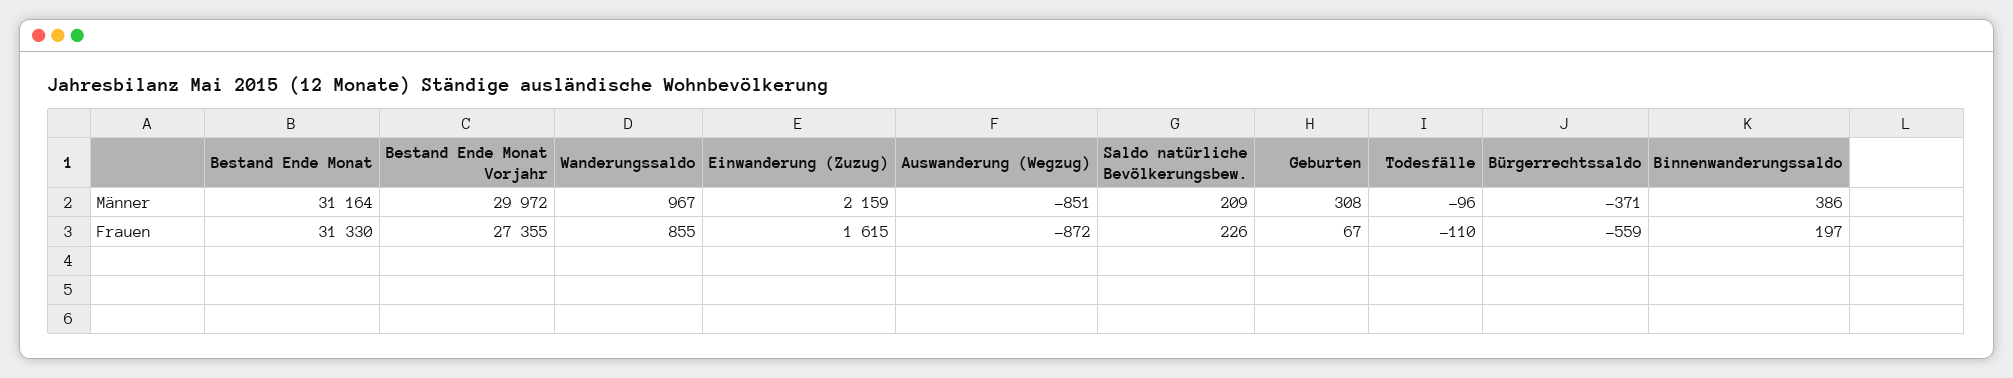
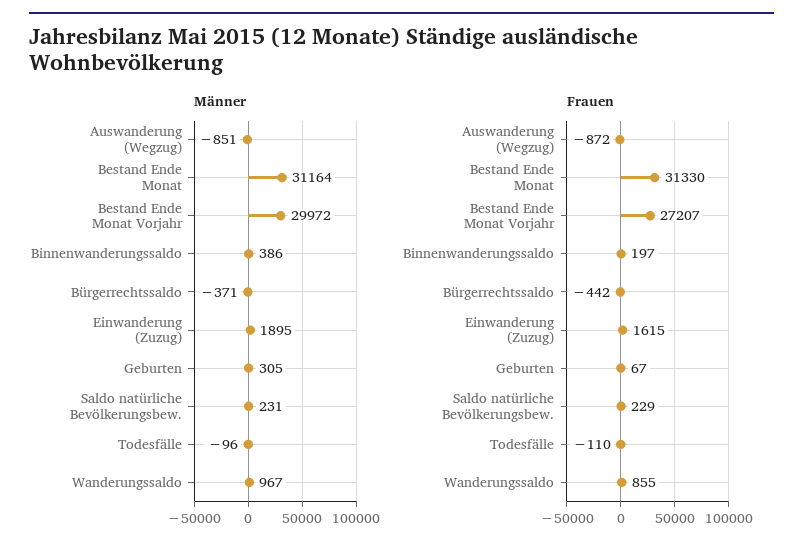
  {
    "Männer": {
      "Bestand Ende Monat": 31164,
      "Bestand Ende Monat Vorjahr": 29972,
      "Wanderungssaldo": 967,
-     "Einwanderung (Zuzug)": 2159,
+     "Einwanderung (Zuzug)": 1895,
      "Auswanderung (Wegzug)": -851,
-     "Saldo natürliche Bevölkerungsbew.": 209,
+     "Saldo natürliche Bevölkerungsbew.": 231,
-     "Geburten": 308,
+     "Geburten": 305,
      "Todesfälle": -96,
      "Bürgerrechtssaldo": -371,
      "Binnenwanderungssaldo": 386
    },
    "Frauen": {
      "Bestand Ende Monat": 31330,
-     "Bestand Ende Monat Vorjahr": 27355,
+     "Bestand Ende Monat Vorjahr": 27207,
      "Wanderungssaldo": 855,
      "Einwanderung (Zuzug)": 1615,
      "Auswanderung (Wegzug)": -872,
-     "Saldo natürliche Bevölkerungsbew.": 226,
+     "Saldo natürliche Bevölkerungsbew.": 229,
      "Geburten": 67,
      "Todesfälle": -110,
-     "Bürgerrechtssaldo": -559,
+     "Bürgerrechtssaldo": -442,
      "Binnenwanderungssaldo": 197
    }
  }

